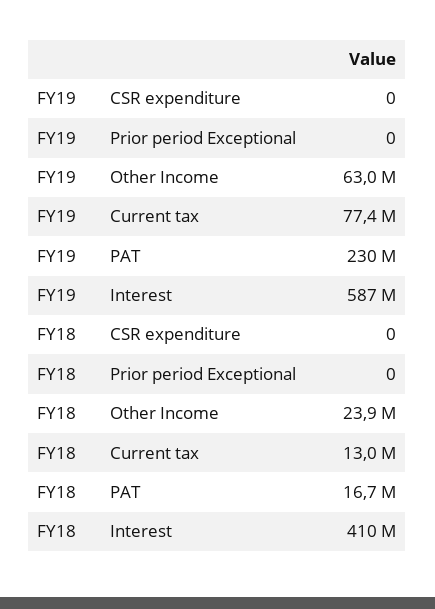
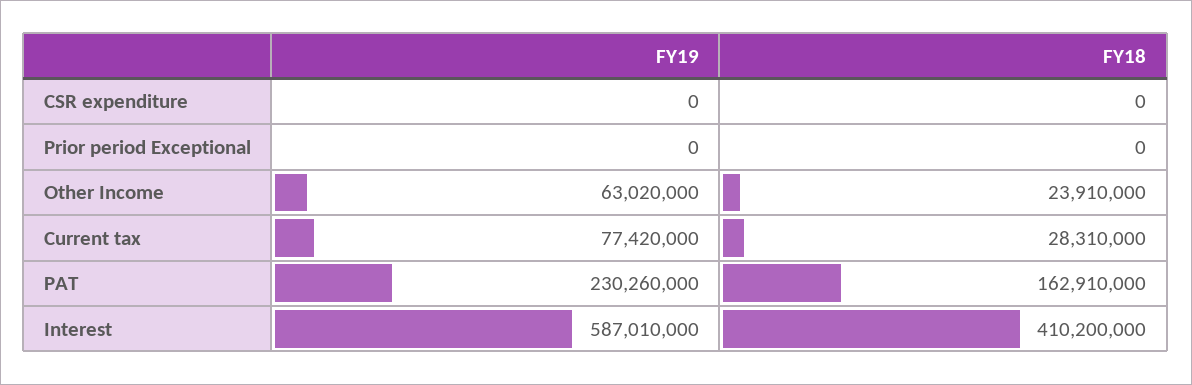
  {
    "FY19": {
      "CSR expenditure": 0,
      "Prior period Exceptional": 0,
      "Other Income": 63020000,
      "Current tax": 77420000,
      "PAT": 230260000,
      "Interest": 587010000
    },
    "FY18": {
      "CSR expenditure": 0,
      "Prior period Exceptional": 0,
      "Other Income": 23910000,
-     "Current tax": 13000000,
+     "Current tax": 28310000,
-     "PAT": 16700000,
+     "PAT": 162910000,
      "Interest": 410200000
    }
  }

